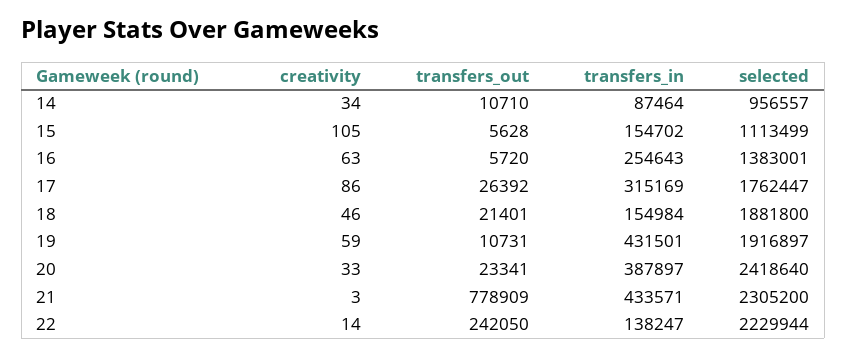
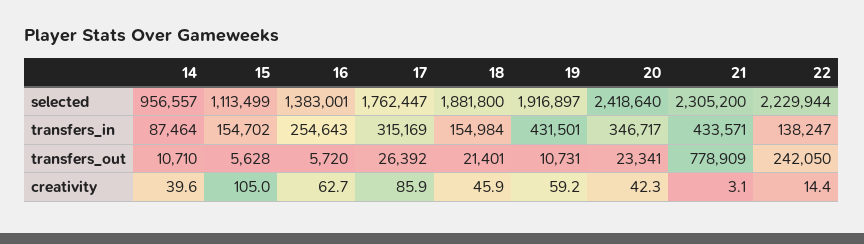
  {
    "creativity": {
-     "14": 34,
+     "14": 39.6,
      "15": 105,
      "16": 62.7,
      "17": 85.9,
      "18": 45.9,
      "19": 59.2,
-     "20": 33,
+     "20": 42.3,
      "21": 3.1,
      "22": 14.4
    },
    "transfers_out": {
      "14": 10710,
      "15": 5628,
      "16": 5720,
      "17": 26392,
      "18": 21401,
      "19": 10731,
      "20": 23341,
      "21": 778909,
      "22": 242050
    },
    "transfers_in": {
      "14": 87464,
      "15": 154702,
      "16": 254643,
      "17": 315169,
      "18": 154984,
      "19": 431501,
-     "20": 387897,
+     "20": 346717,
      "21": 433571,
      "22": 138247
    },
    "selected": {
      "14": 956557,
      "15": 1113499,
      "16": 1383001,
      "17": 1762447,
      "18": 1881800,
      "19": 1916897,
      "20": 2418640,
      "21": 2305200,
      "22": 2229944
    }
  }

